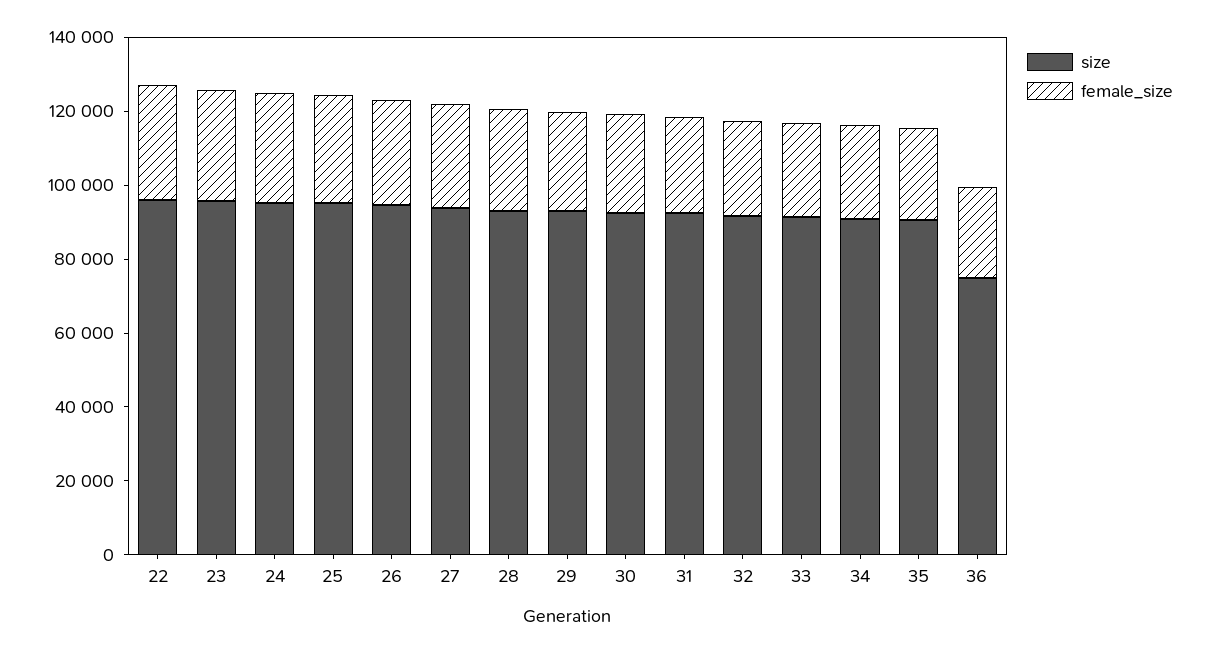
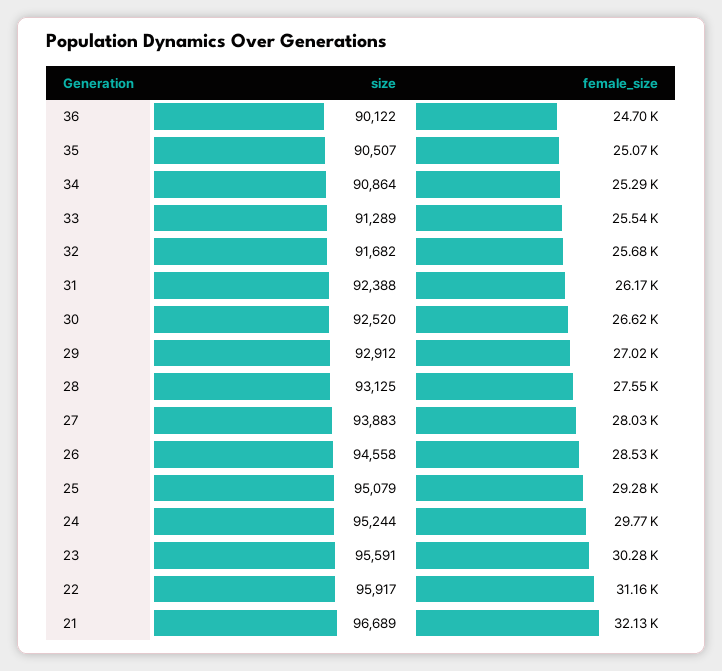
  {
    "size": {
      "22": 95917,
      "23": 95591,
      "24": 95244,
      "25": 95079,
      "26": 94558,
      "27": 93883,
      "28": 93125,
      "29": 92912,
      "30": 92520,
      "31": 92388,
      "32": 91682,
      "33": 91289,
      "34": 90864,
      "35": 90507,
-     "36": 75000
+     "36": 90122,
+     "21": 96689
    },
    "female_size": {
      "22": 31160,
      "23": 30280,
      "24": 29770,
      "25": 29280,
      "26": 28530,
      "27": 28030,
      "28": 27550,
      "29": 27020,
      "30": 26620,
      "31": 26170,
      "32": 25680,
      "33": 25540,
      "34": 25290,
      "35": 25070,
-     "36": 24700
+     "36": 24700,
+     "21": 32130
    }
  }

